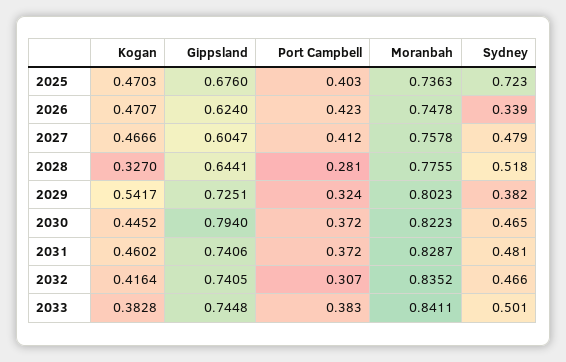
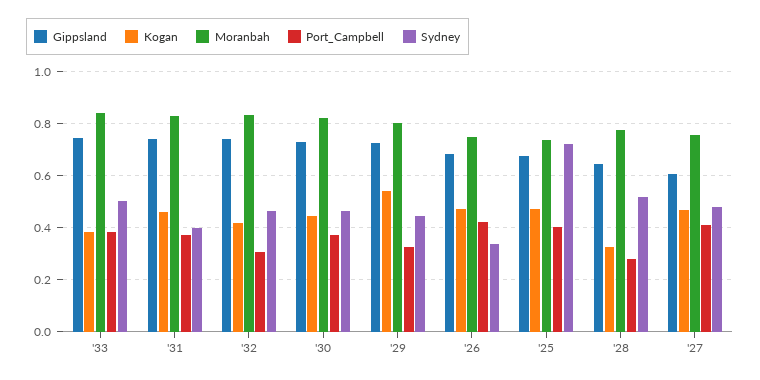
  {
    "Kogan": {
      "2025": 0.4703,
      "2026": 0.4707,
      "2027": 0.4666,
      "2028": 0.327,
      "2029": 0.5417,
      "2030": 0.4452,
      "2031": 0.4602,
      "2032": 0.4164,
      "2033": 0.3828
    },
    "Gippsland": {
      "2025": 0.676,
-     "2026": 0.624,
+     "2026": 0.675,
      "2027": 0.6047,
      "2028": 0.6441,
      "2029": 0.7251,
-     "2030": 0.794,
+     "2030": 0.725,
      "2031": 0.7406,
      "2032": 0.7405,
      "2033": 0.7448
    },
    "Port Campbell": {
      "2025": 0.403,
      "2026": 0.423,
      "2027": 0.412,
      "2028": 0.281,
      "2029": 0.324,
      "2030": 0.372,
      "2031": 0.372,
      "2032": 0.307,
      "2033": 0.383
    },
    "Moranbah": {
      "2025": 0.7363,
      "2026": 0.7478,
      "2027": 0.7578,
      "2028": 0.7755,
      "2029": 0.8023,
      "2030": 0.8223,
      "2031": 0.8287,
      "2032": 0.8352,
      "2033": 0.8411
    },
    "Sydney": {
      "2025": 0.723,
      "2026": 0.339,
      "2027": 0.479,
      "2028": 0.518,
-     "2029": 0.382,
+     "2029": 0.45,
      "2030": 0.465,
-     "2031": 0.481,
+     "2031": 0.4,
      "2032": 0.466,
      "2033": 0.501
    }
  }

